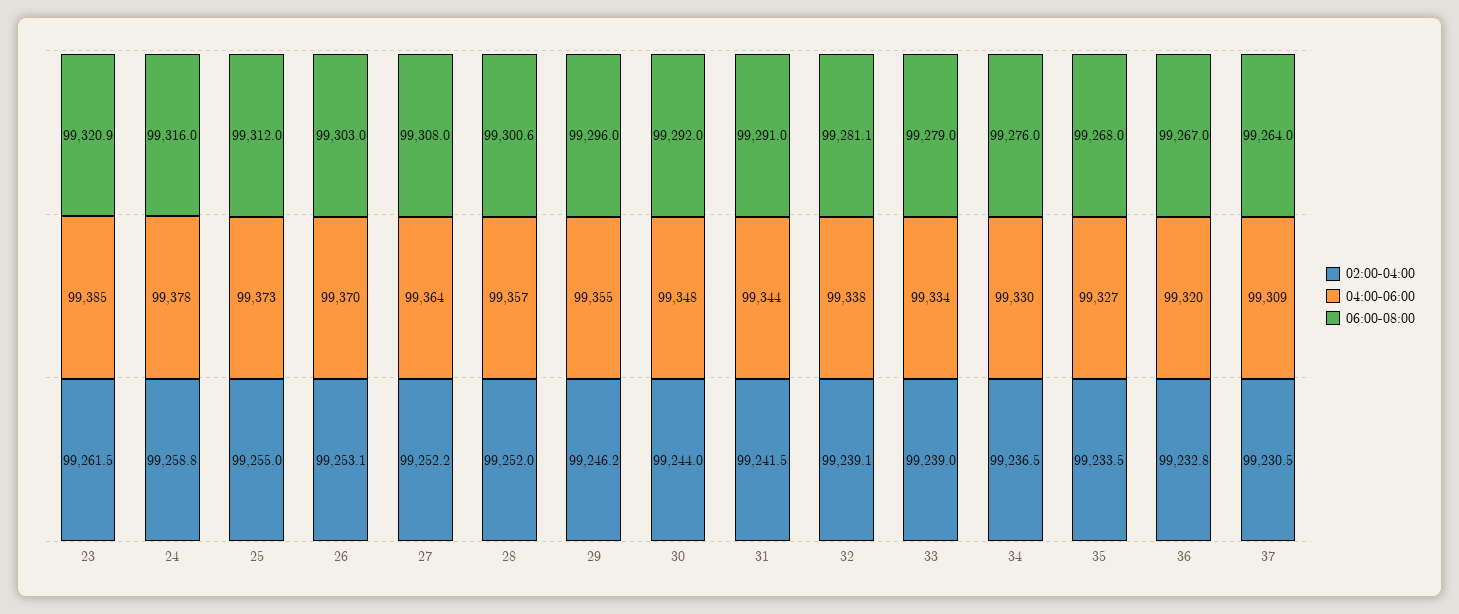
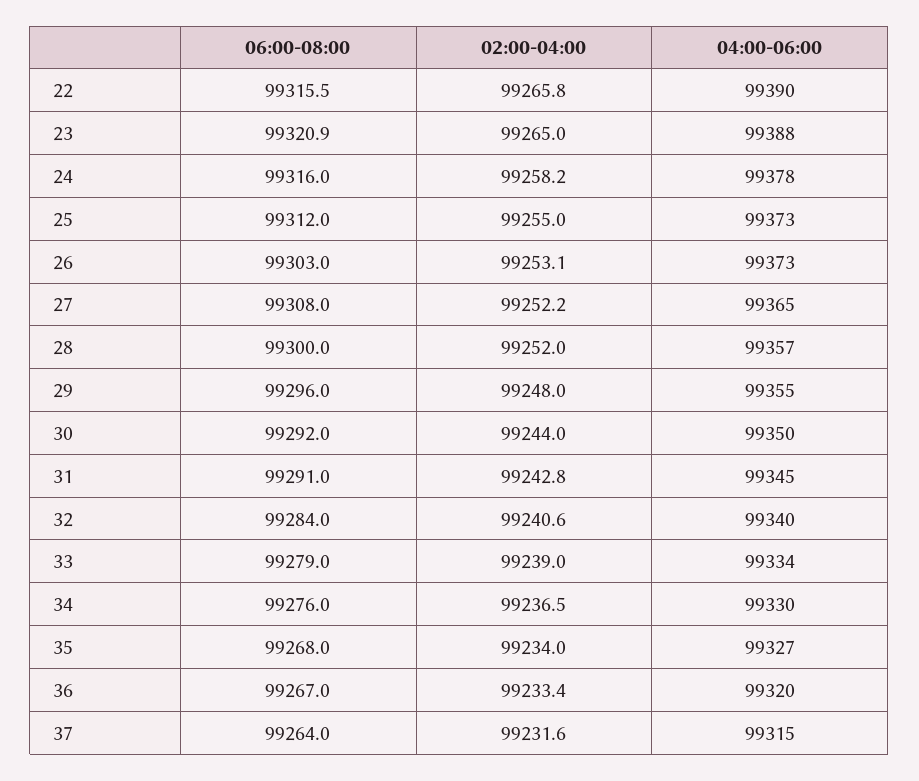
  {
    "02:00-04:00": {
-     "23": 99261.5,
+     "23": 99265,
-     "24": 99258.8,
+     "24": 99258.2,
      "25": 99255,
      "26": 99253.1,
      "27": 99252.2,
      "28": 99252,
-     "29": 99246.2,
+     "29": 99248,
      "30": 99244,
-     "31": 99241.5,
+     "31": 99242.8,
-     "32": 99239.1,
+     "32": 99240.6,
      "33": 99239,
      "34": 99236.5,
-     "35": 99233.5,
+     "35": 99234,
-     "36": 99232.8,
+     "36": 99233.4,
-     "37": 99230.5
+     "37": 99231.6,
+     "22": 99265.8
    },
    "04:00-06:00": {
-     "23": 99385,
+     "23": 99388,
      "24": 99378,
      "25": 99373,
-     "26": 99370,
+     "26": 99373,
-     "27": 99364,
+     "27": 99365,
      "28": 99357,
      "29": 99355,
-     "30": 99348,
+     "30": 99350,
-     "31": 99344,
+     "31": 99345,
-     "32": 99338,
+     "32": 99340,
      "33": 99334,
      "34": 99330,
      "35": 99327,
      "36": 99320,
-     "37": 99309
+     "37": 99315,
+     "22": 99390
    },
    "06:00-08:00": {
      "23": 99320.9,
      "24": 99316,
      "25": 99312,
      "26": 99303,
      "27": 99308,
-     "28": 99300.6,
+     "28": 99300,
      "29": 99296,
      "30": 99292,
      "31": 99291,
-     "32": 99281.1,
+     "32": 99284,
      "33": 99279,
      "34": 99276,
      "35": 99268,
      "36": 99267,
-     "37": 99264
+     "37": 99264,
+     "22": 99315.5
    }
  }

